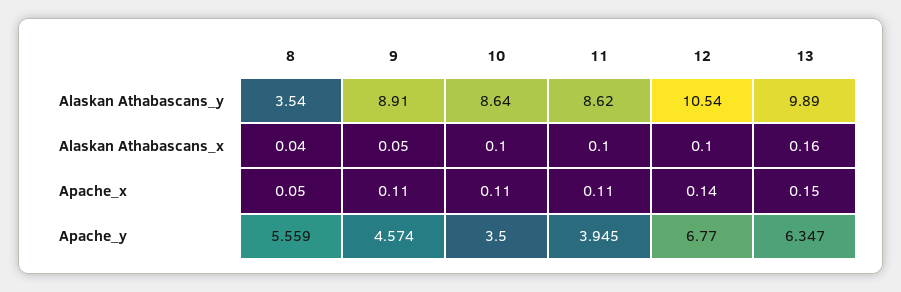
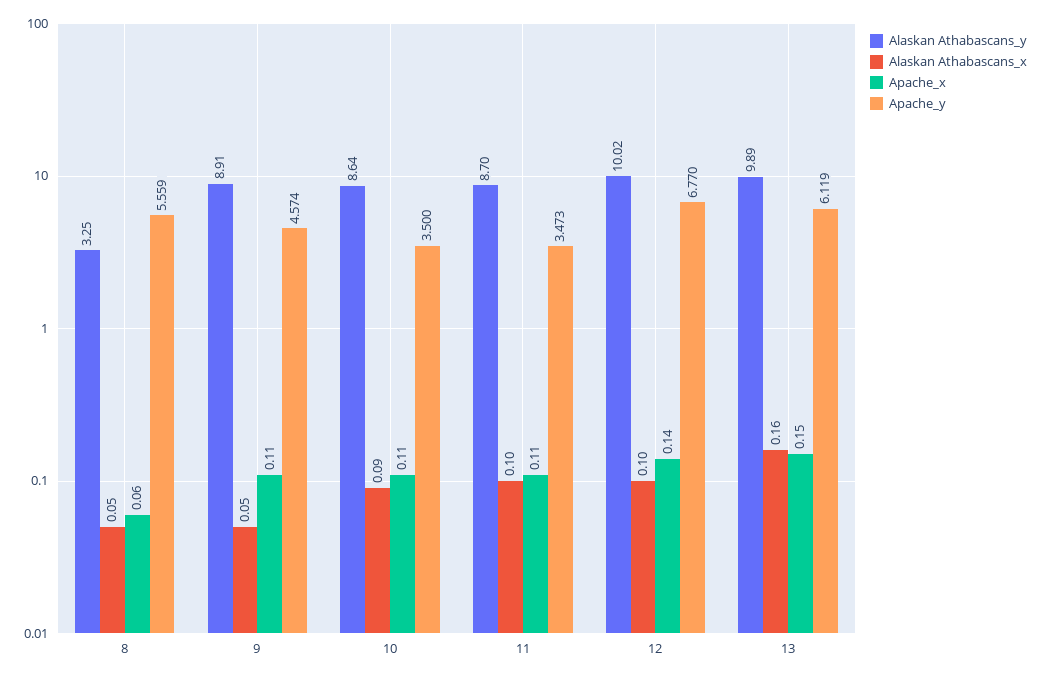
  {
    "Alaskan Athabascans_y": {
-     "8": 3.54,
+     "8": 3.25,
      "9": 8.91,
      "10": 8.64,
-     "11": 8.62,
+     "11": 8.7,
-     "12": 10.54,
+     "12": 10.02,
      "13": 9.89
    },
    "Alaskan Athabascans_x": {
-     "8": 0.04,
+     "8": 0.05,
      "9": 0.05,
-     "10": 0.1,
+     "10": 0.09,
      "11": 0.1,
      "12": 0.1,
      "13": 0.16
    },
    "Apache_x": {
-     "8": 0.05,
+     "8": 0.06,
      "9": 0.11,
      "10": 0.11,
      "11": 0.11,
      "12": 0.14,
      "13": 0.15
    },
    "Apache_y": {
      "8": 5.559,
      "9": 4.574,
      "10": 3.5,
-     "11": 3.945,
+     "11": 3.473,
      "12": 6.77,
-     "13": 6.347
+     "13": 6.119
    }
  }

